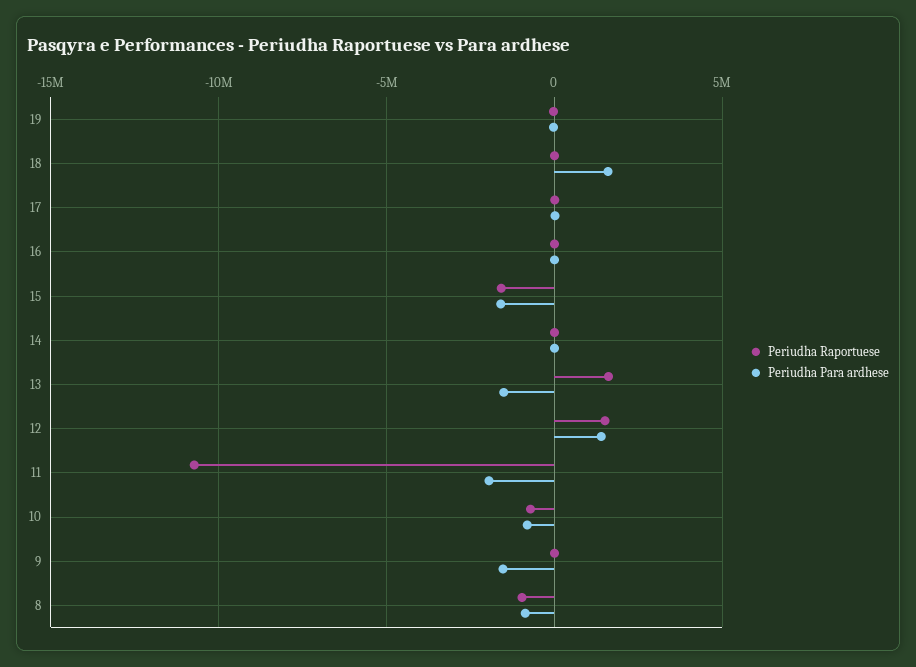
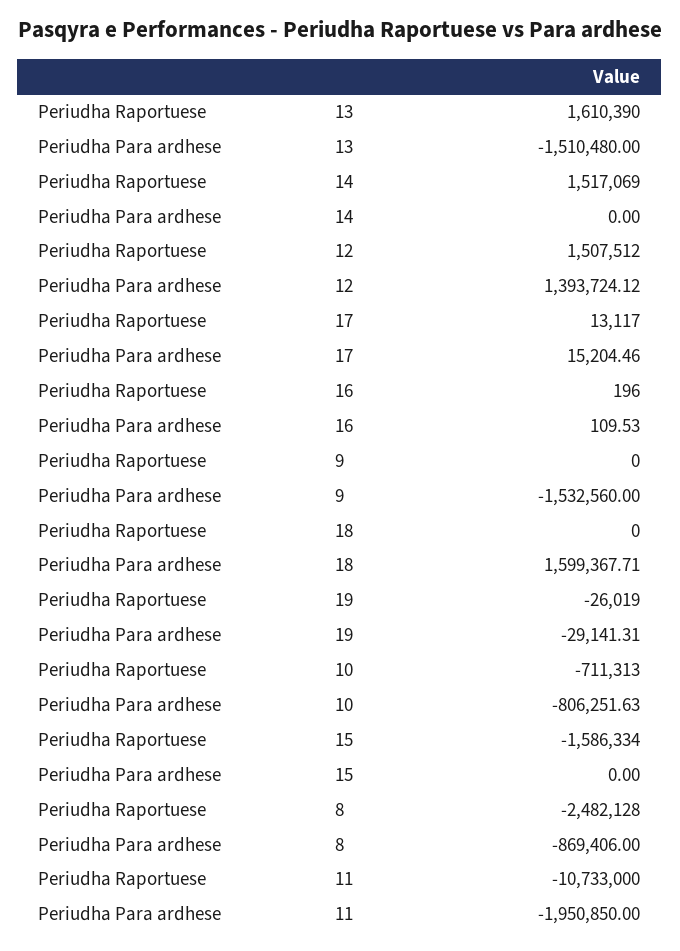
  {
    "Periudha Raportuese": {
      "19": -26019,
      "18": 0,
      "17": 13117,
      "16": 196,
      "15": -1586334,
-     "14": 0,
+     "14": 1517069,
      "13": 1610390,
      "12": 1507512,
      "11": -10733000,
      "10": -711313,
      "9": 0,
-     "8": -1000000
+     "8": -2482128
    },
    "Periudha Para ardhese": {
      "19": -29141.31,
      "18": 1599367.71,
      "17": 15204.46,
      "16": 109.53,
-     "15": -1500000,
+     "15": 0,
      "14": 0,
      "13": -1510480,
      "12": 1393724.12,
      "11": -1950850,
      "10": -806251.63,
      "9": -1532560,
      "8": -869406
    }
  }

